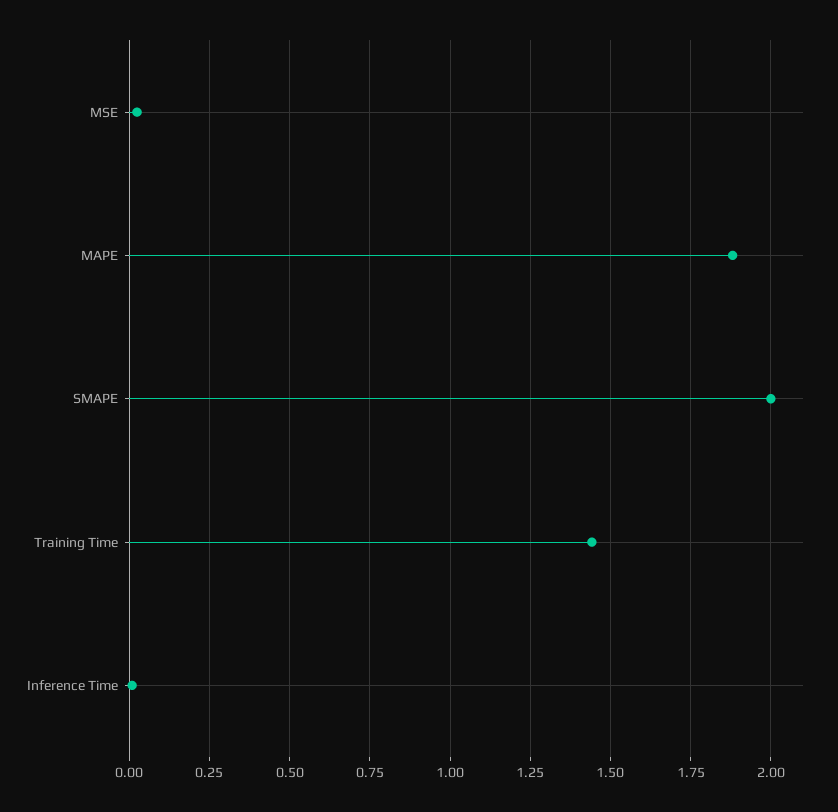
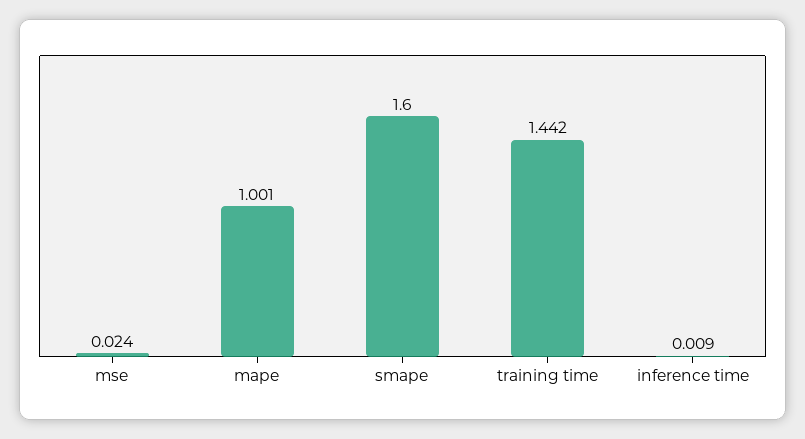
  {
    "MSE": 0.024,
-   "MAPE": 1.875,
+   "MAPE": 1.001,
-   "SMAPE": 2,
+   "SMAPE": 1.6,
    "Training Time": 1.442,
    "Inference Time": 0.009
  }

